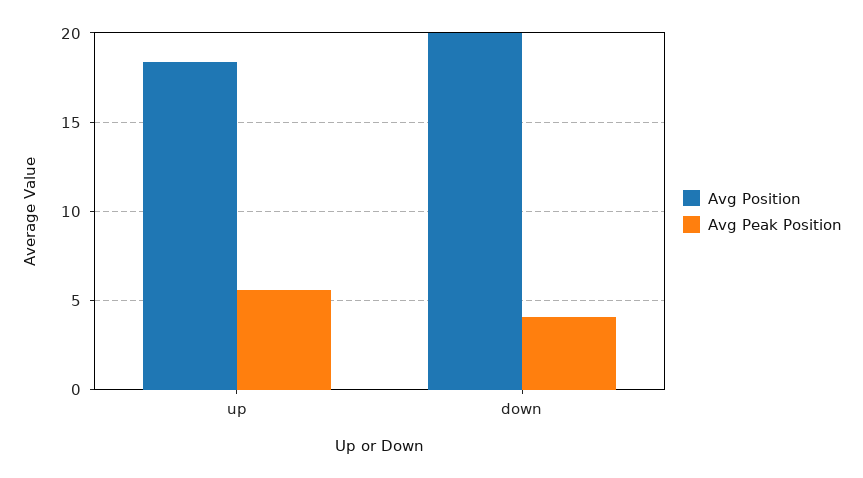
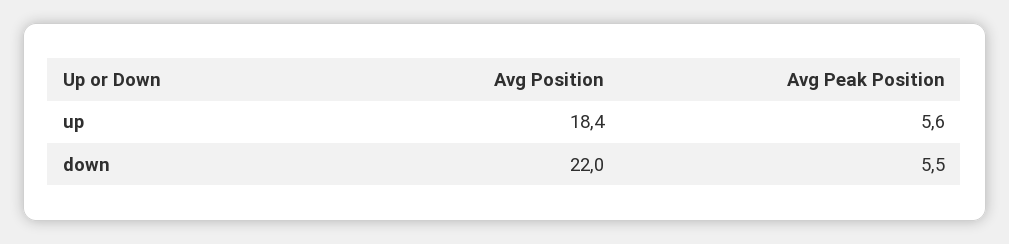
  {
    "Avg Position": {
      "up": 18.4,
-     "down": 20
+     "down": 22
    },
    "Avg Peak Position": {
      "up": 5.6,
-     "down": 4
+     "down": 5.5
    }
  }

